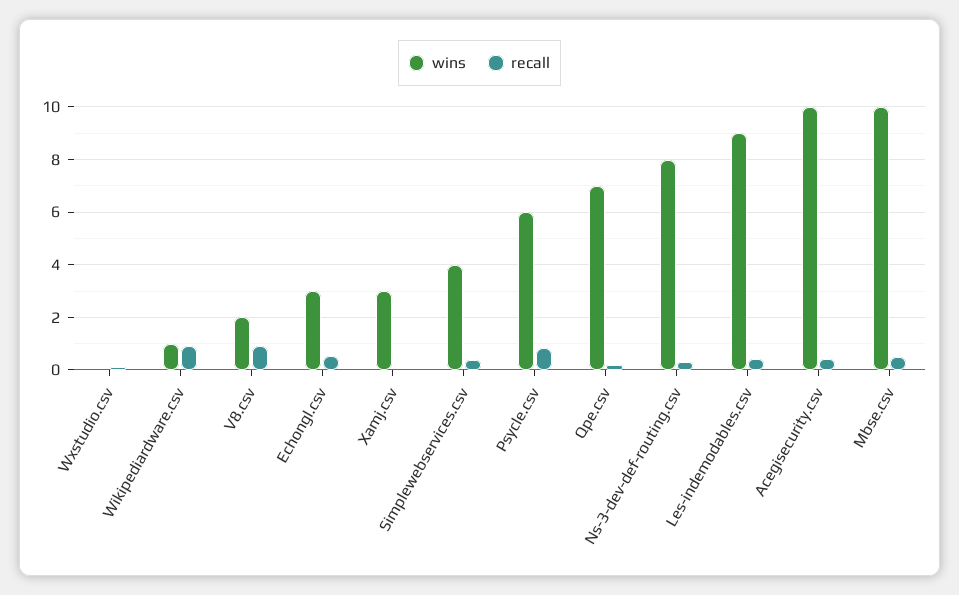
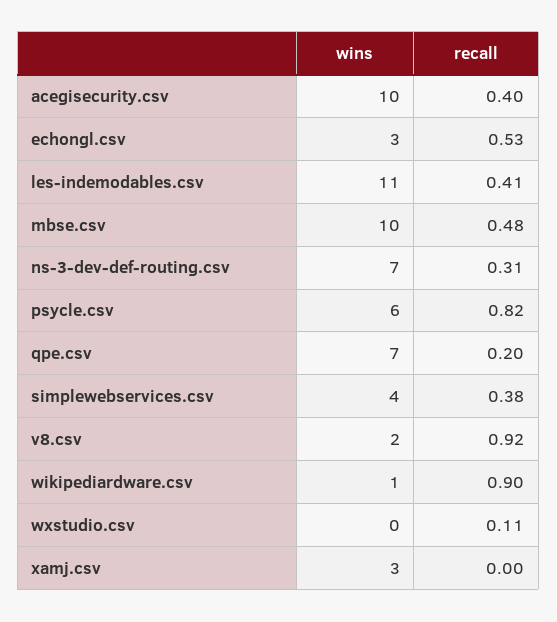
  {
    "wins": {
      "Wxstudio.csv": 0,
      "Wikipediardware.csv": 1,
      "V8.csv": 2,
      "Echongl.csv": 3,
      "Xamj.csv": 3,
      "Simplewebservices.csv": 4,
      "Psycle.csv": 6,
      "Qpe.csv": 7,
-     "Ns-3-dev-def-routing.csv": 8,
+     "Ns-3-dev-def-routing.csv": 7,
-     "Les-indemodables.csv": 9,
+     "Les-indemodables.csv": 11,
      "Acegisecurity.csv": 10,
      "Mbse.csv": 10
    },
    "recall": {
      "Wxstudio.csv": 0.11,
      "Wikipediardware.csv": 0.9,
      "V8.csv": 0.92,
      "Echongl.csv": 0.53,
      "Xamj.csv": 0,
      "Simplewebservices.csv": 0.38,
      "Psycle.csv": 0.82,
      "Qpe.csv": 0.2,
      "Ns-3-dev-def-routing.csv": 0.31,
      "Les-indemodables.csv": 0.41,
      "Acegisecurity.csv": 0.4,
      "Mbse.csv": 0.48
    }
  }

